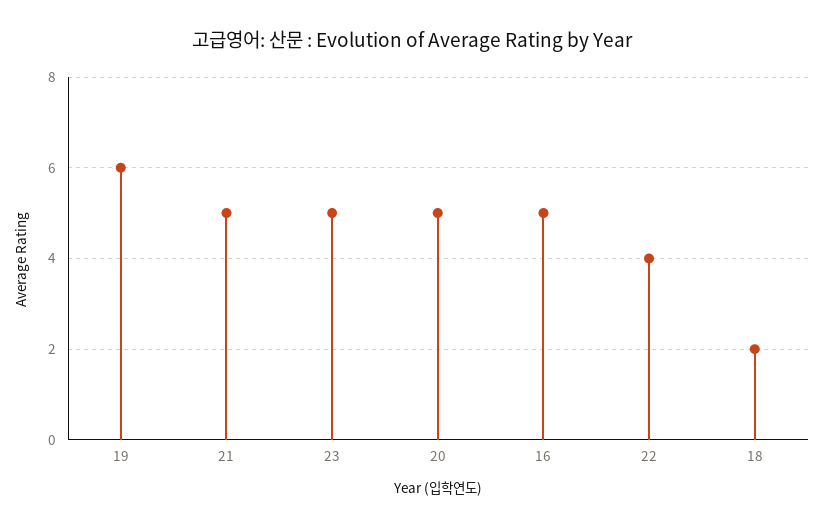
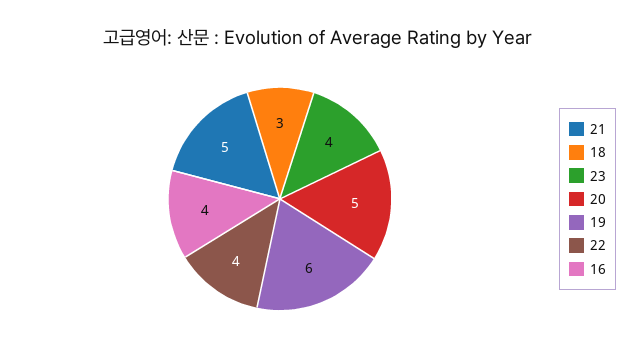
  {
    "19": 6,
    "21": 5,
-   "23": 5,
+   "23": 4,
    "20": 5,
-   "16": 5,
+   "16": 4,
    "22": 4,
-   "18": 2
+   "18": 3
  }

